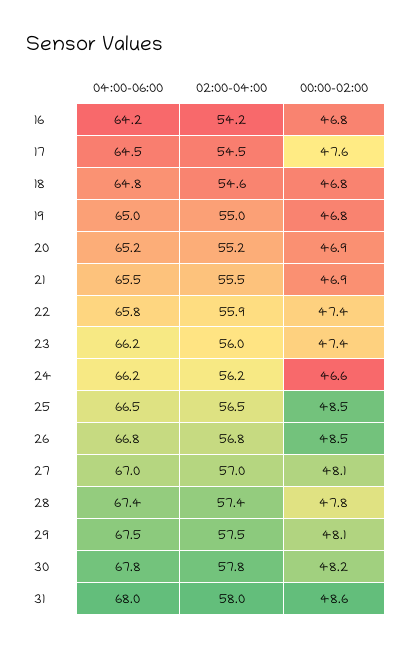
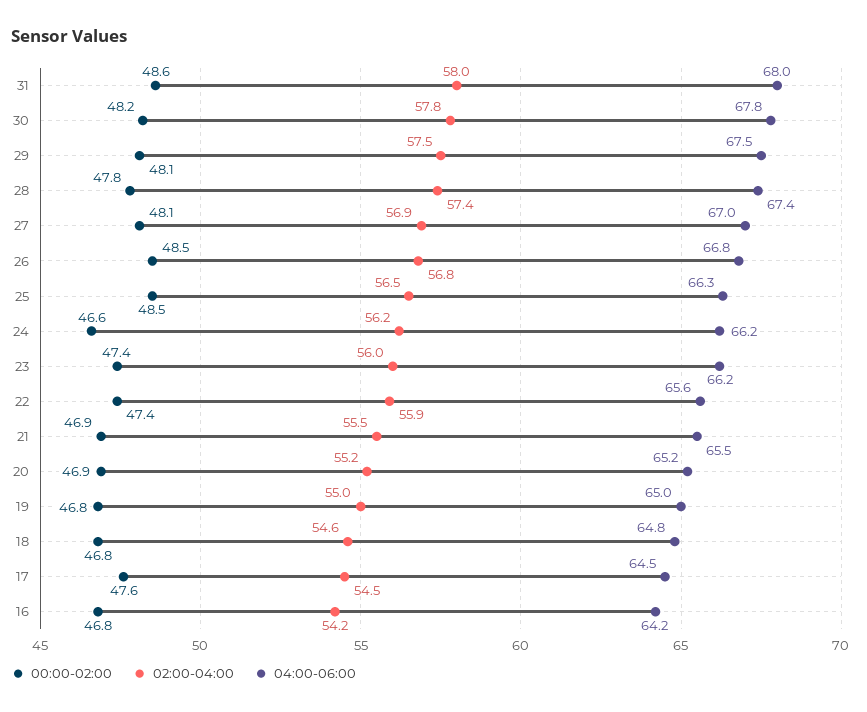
  {
    "04:00-06:00": {
      "16": 64.2,
      "17": 64.5,
      "18": 64.8,
      "19": 65,
      "20": 65.2,
      "21": 65.5,
-     "22": 65.8,
+     "22": 65.6,
      "23": 66.2,
      "24": 66.2,
-     "25": 66.5,
+     "25": 66.3,
      "26": 66.8,
      "27": 67,
      "28": 67.4,
      "29": 67.5,
      "30": 67.8,
      "31": 68
    },
    "02:00-04:00": {
      "16": 54.2,
      "17": 54.5,
      "18": 54.6,
      "19": 55,
      "20": 55.2,
      "21": 55.5,
      "22": 55.9,
      "23": 56,
      "24": 56.2,
      "25": 56.5,
      "26": 56.8,
-     "27": 57,
+     "27": 56.9,
      "28": 57.4,
      "29": 57.5,
      "30": 57.8,
      "31": 58
    },
    "00:00-02:00": {
      "16": 46.8,
      "17": 47.6,
      "18": 46.8,
      "19": 46.8,
      "20": 46.9,
      "21": 46.9,
      "22": 47.4,
      "23": 47.4,
      "24": 46.6,
      "25": 48.5,
      "26": 48.5,
      "27": 48.1,
      "28": 47.8,
      "29": 48.1,
      "30": 48.2,
      "31": 48.6
    }
  }

